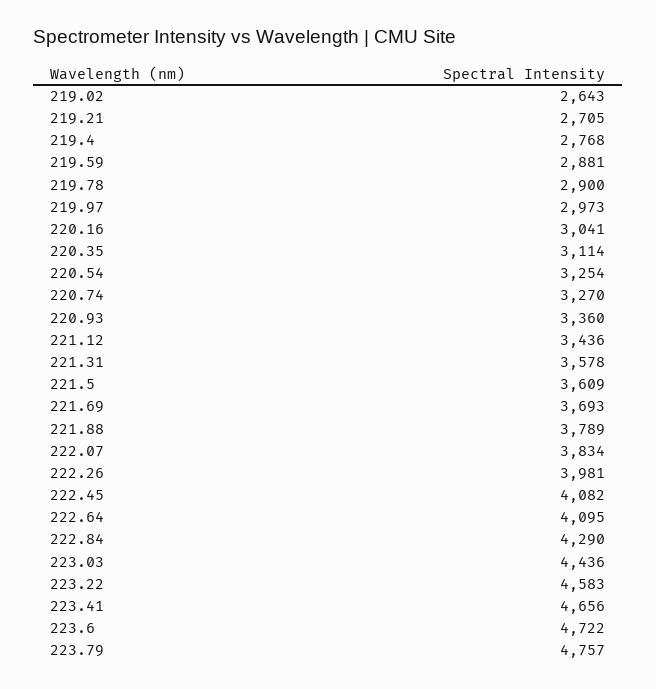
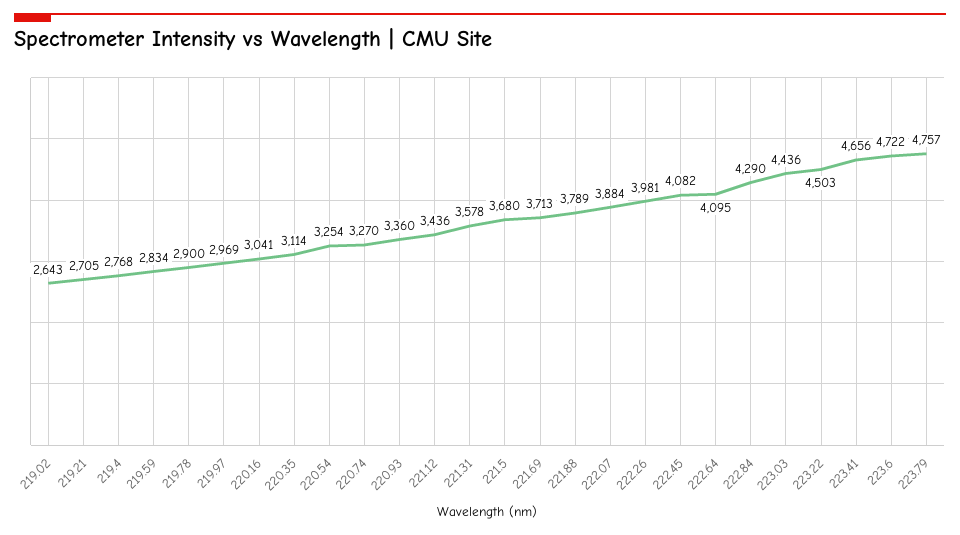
  {
    "219.02": 2643,
    "219.21": 2705,
    "219.4": 2768,
-   "219.59": 2881,
+   "219.59": 2834,
    "219.78": 2900,
-   "219.97": 2973,
+   "219.97": 2969,
    "220.16": 3041,
    "220.35": 3114,
    "220.54": 3254,
    "220.74": 3270,
    "220.93": 3360,
    "221.12": 3436,
    "221.31": 3578,
-   "221.5": 3609,
+   "221.5": 3680,
-   "221.69": 3693,
+   "221.69": 3713,
    "221.88": 3789,
-   "222.07": 3834,
+   "222.07": 3884,
    "222.26": 3981,
    "222.45": 4082,
    "222.64": 4095,
    "222.84": 4290,
    "223.03": 4436,
-   "223.22": 4583,
+   "223.22": 4503,
    "223.41": 4656,
    "223.6": 4722,
    "223.79": 4757
  }

